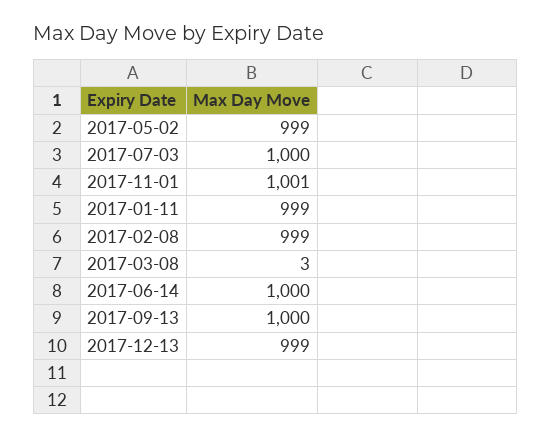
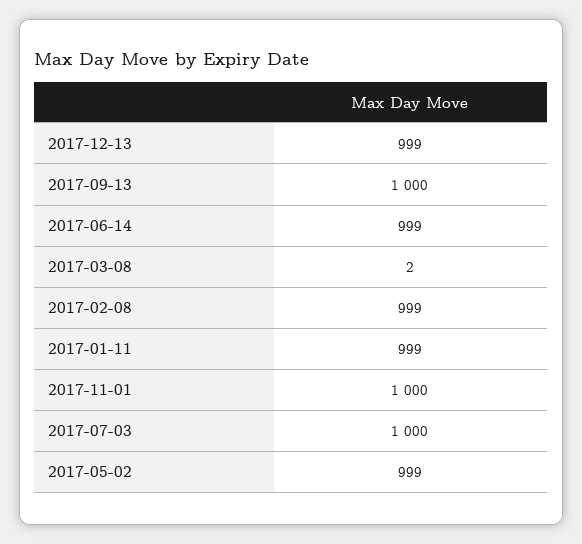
  {
    "2017-05-02": 999,
    "2017-07-03": 1000,
-   "2017-11-01": 1001,
+   "2017-11-01": 1000,
    "2017-01-11": 999,
    "2017-02-08": 999,
-   "2017-03-08": 3,
+   "2017-03-08": 2,
-   "2017-06-14": 1000,
+   "2017-06-14": 999,
    "2017-09-13": 1000,
    "2017-12-13": 999
  }

